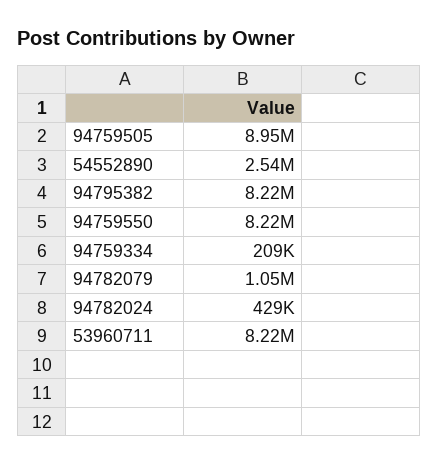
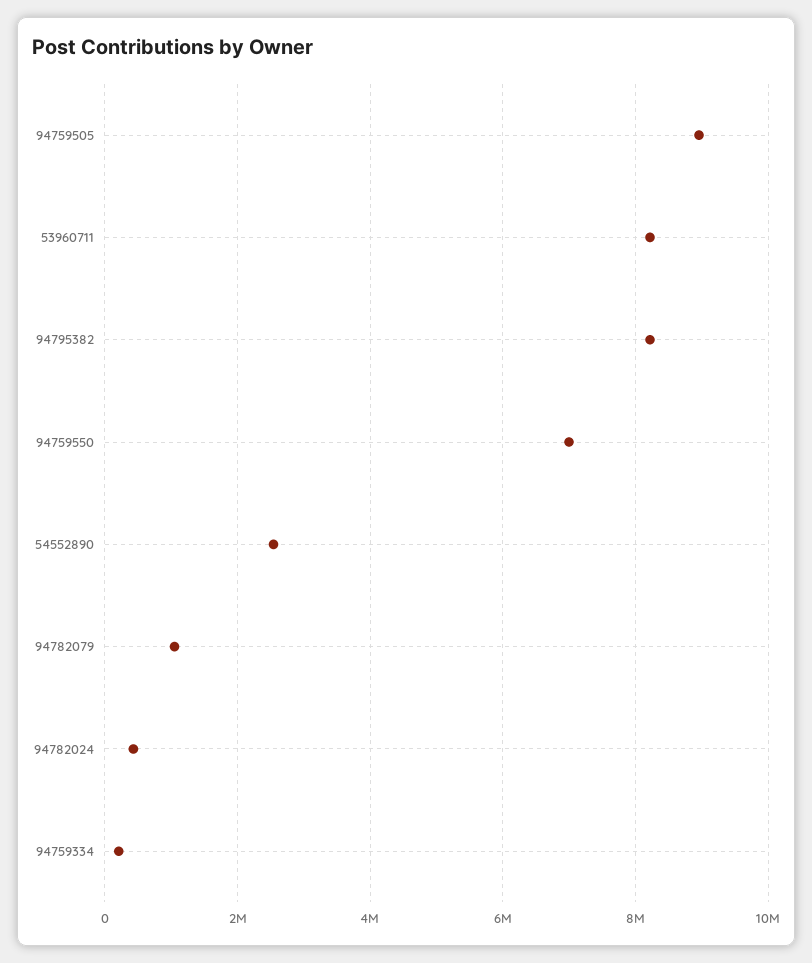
  {
    "94759505": 8950000,
    "54552890": 2540000,
    "94795382": 8220000,
-   "94759550": 8220000,
+   "94759550": 7000000,
    "94759334": 209000,
    "94782079": 1050000,
    "94782024": 429000,
    "53960711": 8220000
  }

